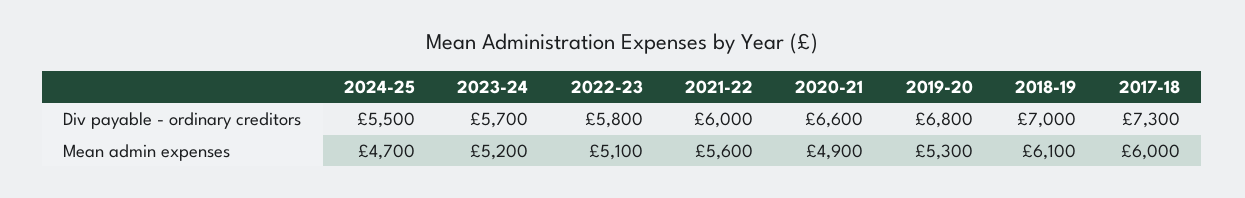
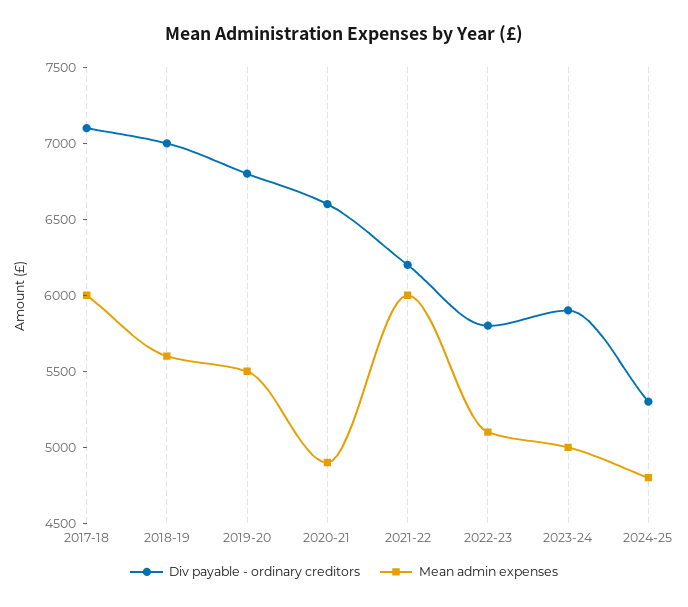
  {
    "Div payable - ordinary creditors": {
-     "2024-25": 5500,
+     "2024-25": 5300,
-     "2023-24": 5700,
+     "2023-24": 5900,
      "2022-23": 5800,
-     "2021-22": 6000,
+     "2021-22": 6200,
      "2020-21": 6600,
      "2019-20": 6800,
      "2018-19": 7000,
-     "2017-18": 7300
+     "2017-18": 7100
    },
    "Mean admin expenses": {
-     "2024-25": 4700,
+     "2024-25": 4800,
-     "2023-24": 5200,
+     "2023-24": 5000,
      "2022-23": 5100,
-     "2021-22": 5600,
+     "2021-22": 6000,
      "2020-21": 4900,
-     "2019-20": 5300,
+     "2019-20": 5500,
-     "2018-19": 6100,
+     "2018-19": 5600,
      "2017-18": 6000
    }
  }

